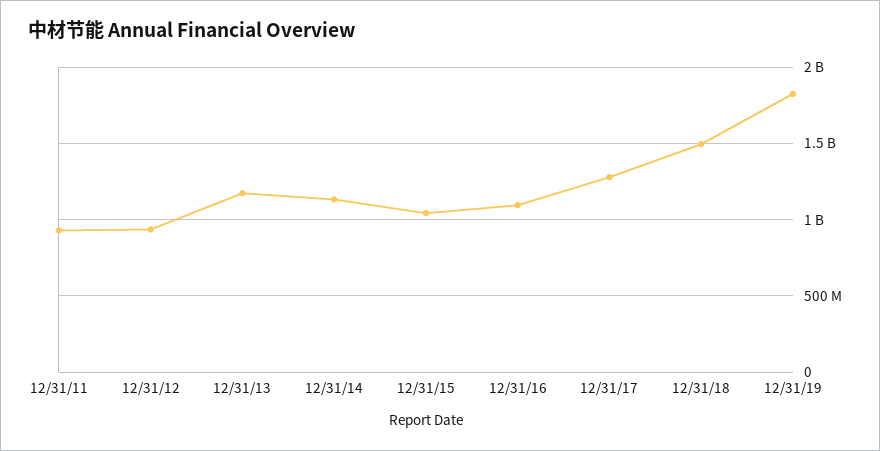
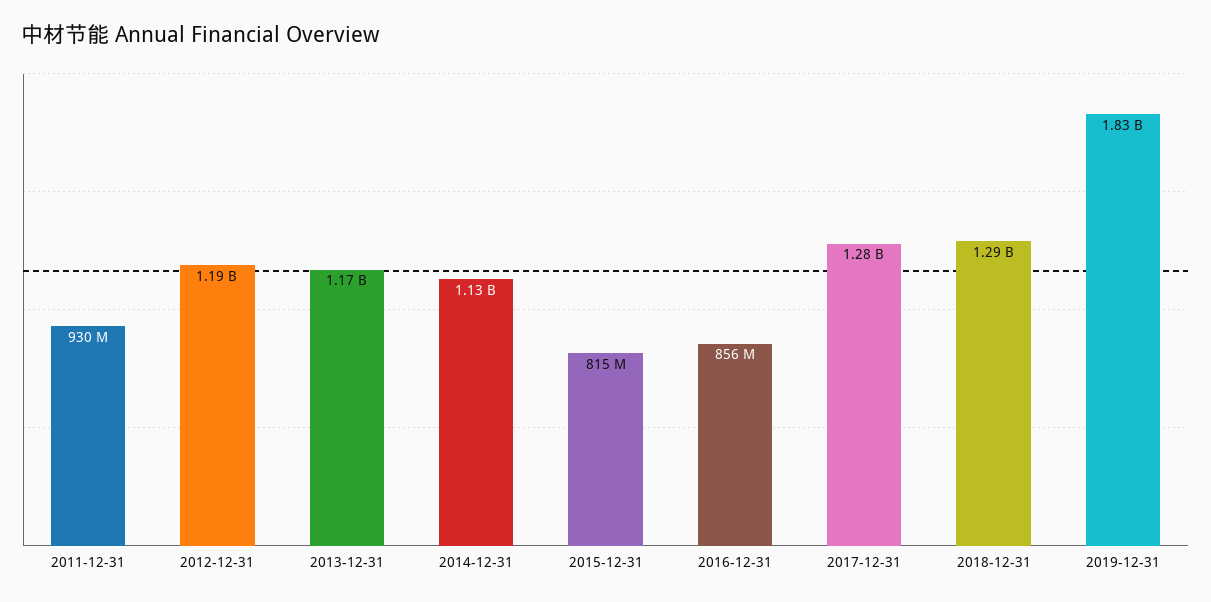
  {
    "12/31/11": 930000000,
-   "12/31/12": 950000000,
+   "12/31/12": 1190000000,
    "12/31/13": 1170000000,
    "12/31/14": 1130000000,
-   "12/31/15": 1050000000,
+   "12/31/15": 815000000,
-   "12/31/16": 1100000000,
+   "12/31/16": 856000000,
    "12/31/17": 1280000000,
-   "12/31/18": 1500000000,
+   "12/31/18": 1290000000,
    "12/31/19": 1830000000
  }

